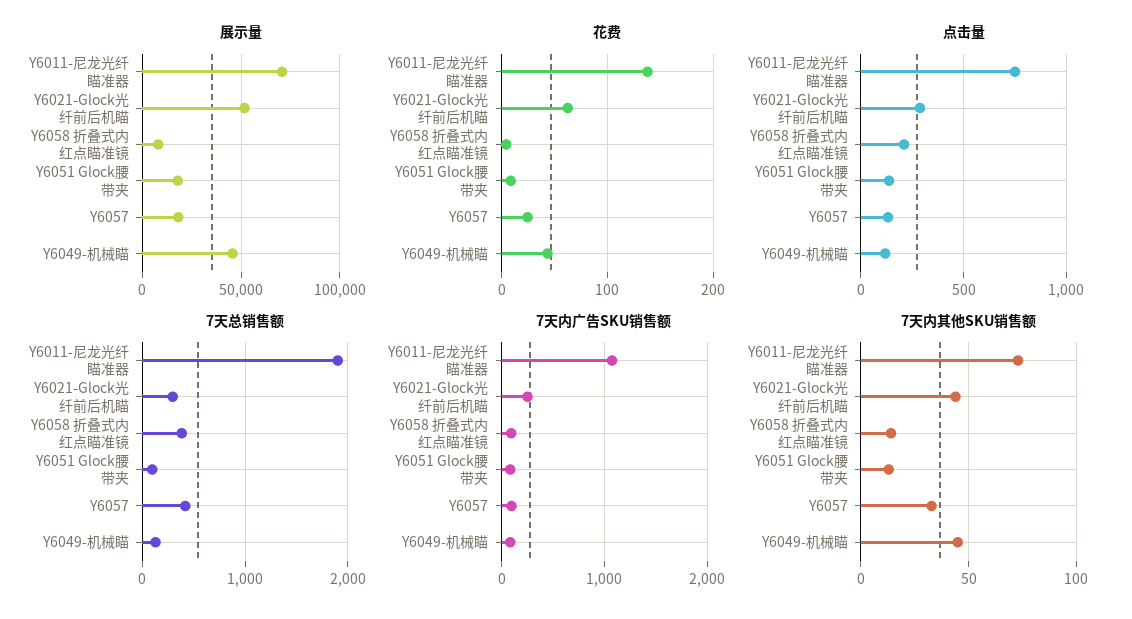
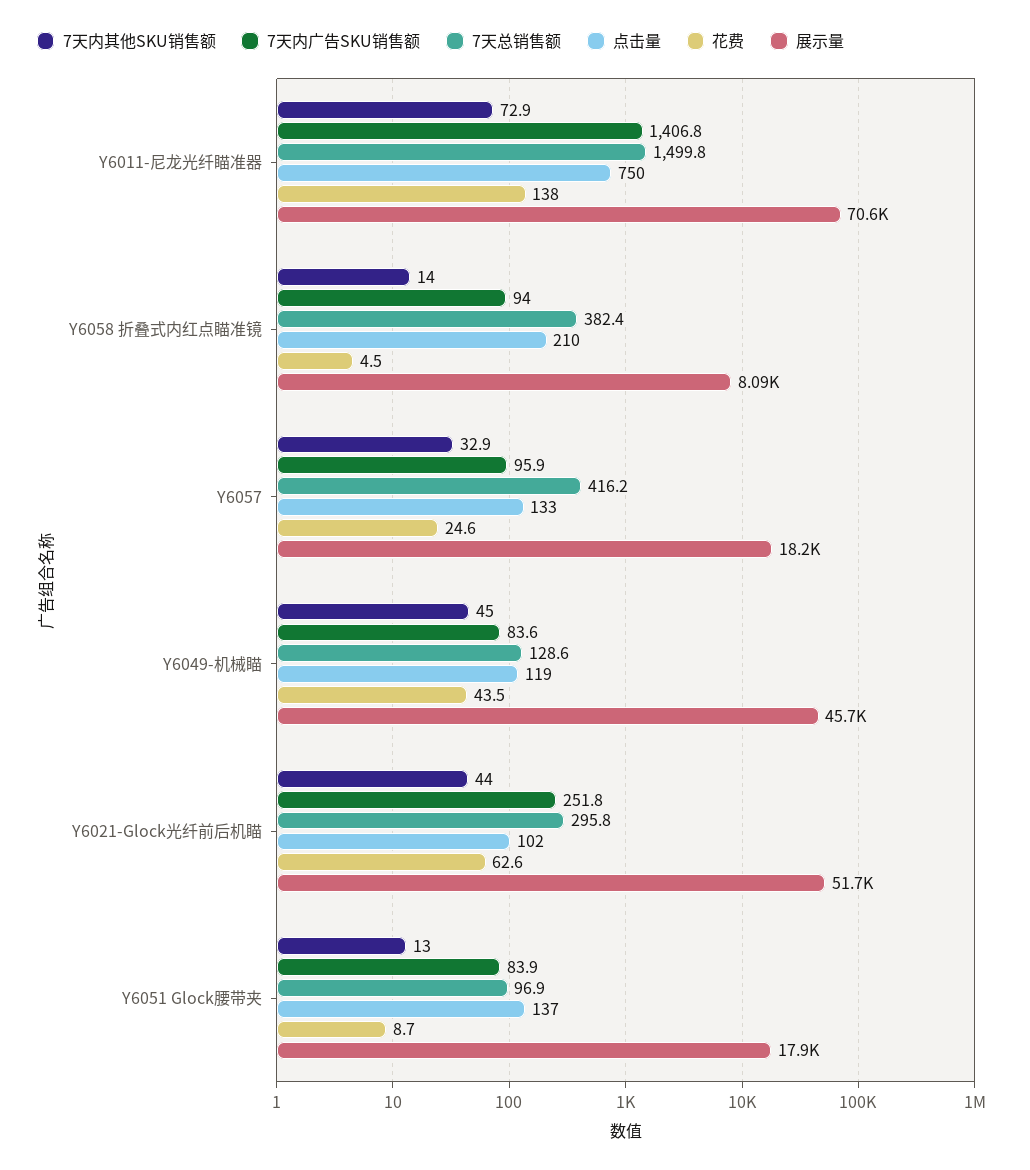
  {
    "展示量": {
      "Y6011-尼龙光纤瞄准器": 70600,
      "Y6021-Glock光纤前后机瞄": 51700,
      "Y6058 折叠式内红点瞄准镜": 8090,
      "Y6051 Glock腰带夹": 17900,
      "Y6057": 18200,
      "Y6049-机械瞄": 45700
    },
    "花费": {
      "Y6011-尼龙光纤瞄准器": 138,
      "Y6021-Glock光纤前后机瞄": 62.6,
      "Y6058 折叠式内红点瞄准镜": 4.5,
      "Y6051 Glock腰带夹": 8.7,
      "Y6057": 24.6,
      "Y6049-机械瞄": 43.5
    },
    "点击量": {
      "Y6011-尼龙光纤瞄准器": 750,
-     "Y6021-Glock光纤前后机瞄": 300,
+     "Y6021-Glock光纤前后机瞄": 102,
      "Y6058 折叠式内红点瞄准镜": 210,
      "Y6051 Glock腰带夹": 137,
      "Y6057": 133,
      "Y6049-机械瞄": 119
    },
    "7天总销售额": {
-     "Y6011-尼龙光纤瞄准器": 1900,
+     "Y6011-尼龙光纤瞄准器": 1499.8,
      "Y6021-Glock光纤前后机瞄": 295.8,
      "Y6058 折叠式内红点瞄准镜": 382.4,
      "Y6051 Glock腰带夹": 96.9,
      "Y6057": 416.2,
      "Y6049-机械瞄": 128.6
    },
    "7天内广告SKU销售额": {
-     "Y6011-尼龙光纤瞄准器": 1100,
+     "Y6011-尼龙光纤瞄准器": 1406.8,
      "Y6021-Glock光纤前后机瞄": 251.8,
      "Y6058 折叠式内红点瞄准镜": 94,
      "Y6051 Glock腰带夹": 83.9,
      "Y6057": 95.9,
      "Y6049-机械瞄": 83.6
    },
    "7天内其他SKU销售额": {
      "Y6011-尼龙光纤瞄准器": 72.9,
      "Y6021-Glock光纤前后机瞄": 44,
      "Y6058 折叠式内红点瞄准镜": 14,
      "Y6051 Glock腰带夹": 13,
      "Y6057": 32.9,
      "Y6049-机械瞄": 45
    }
  }

